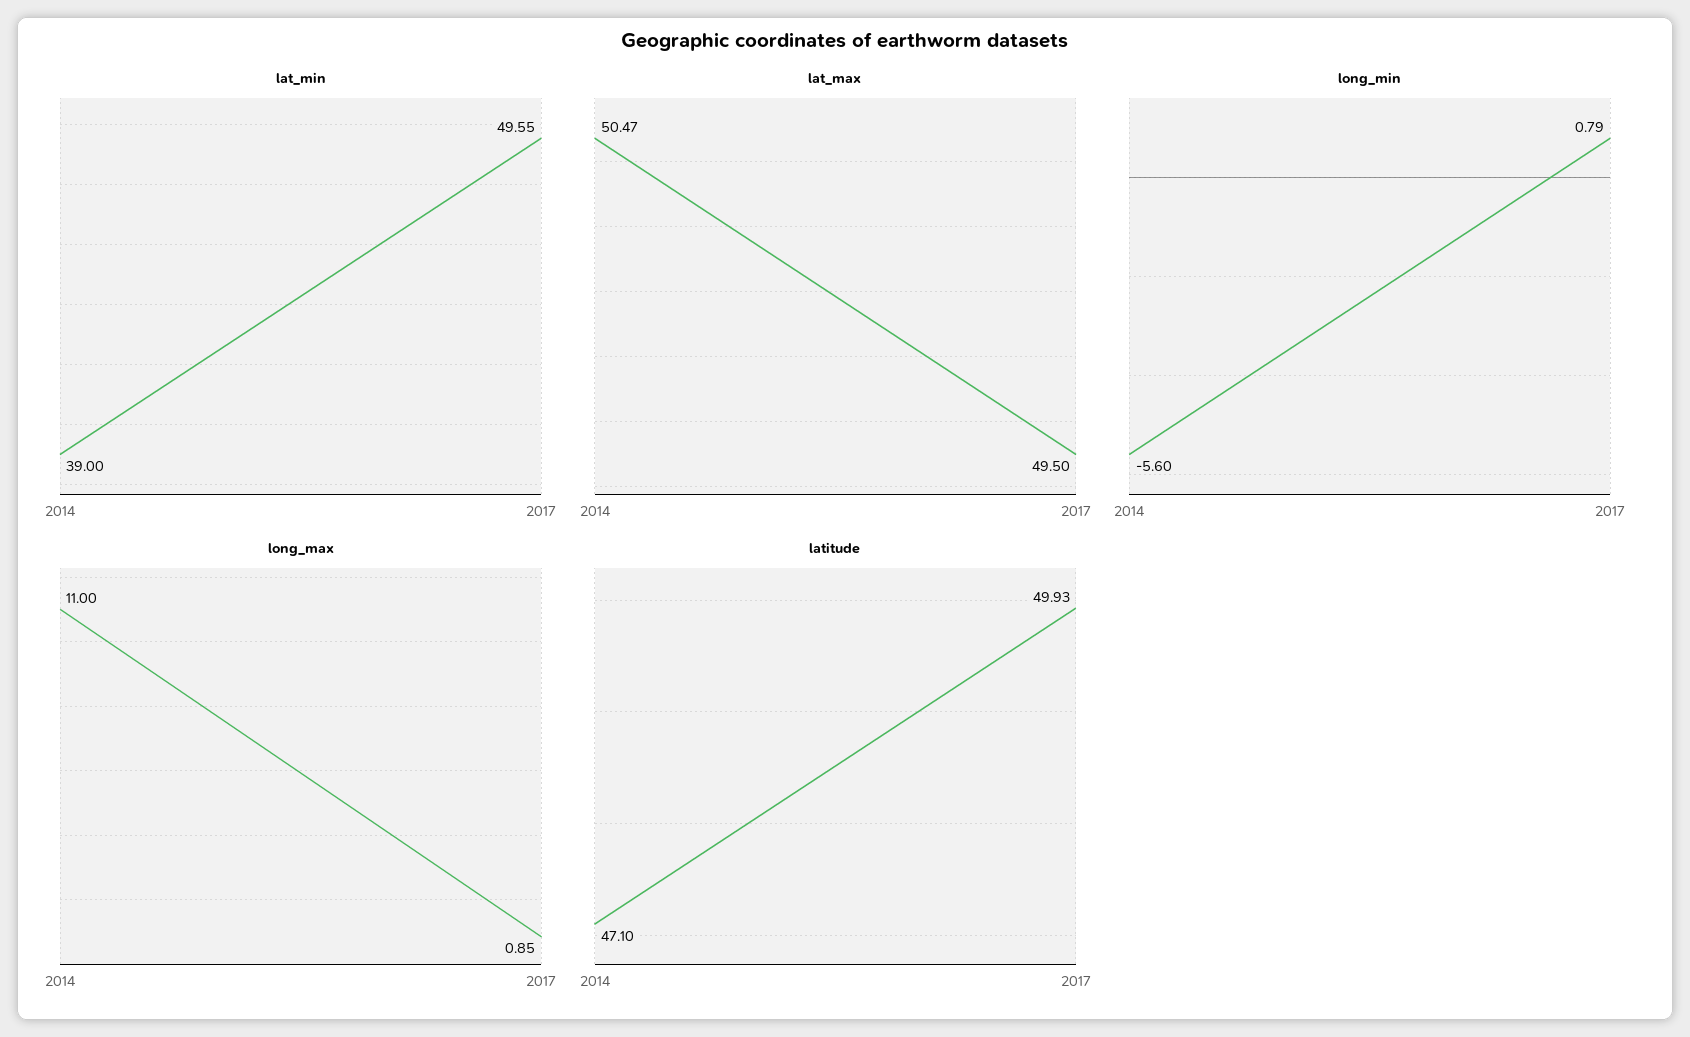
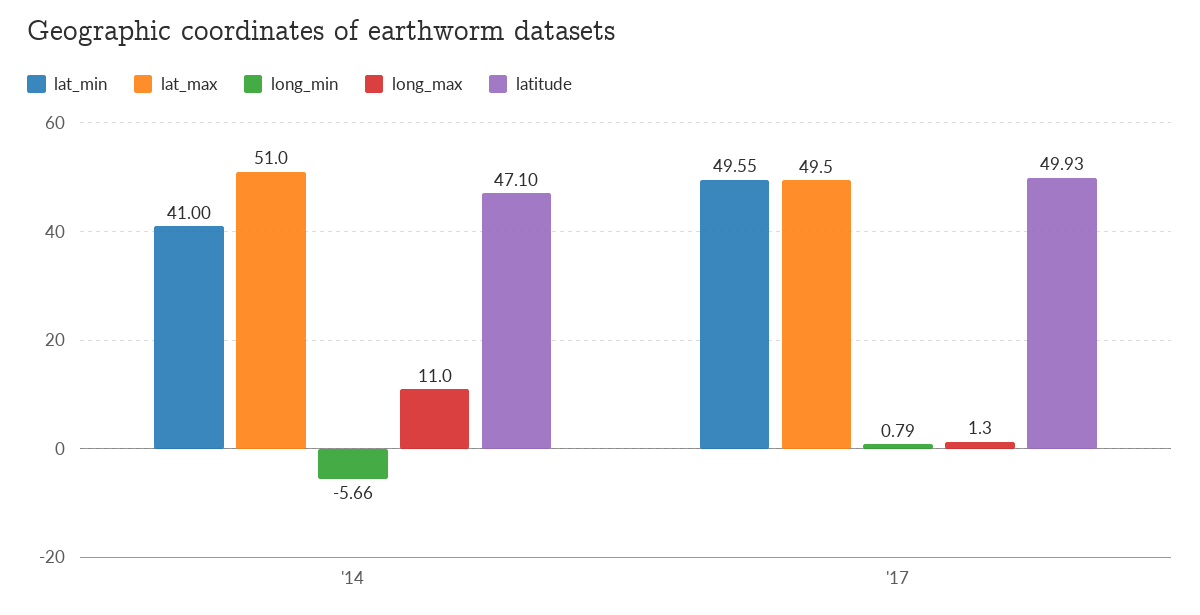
  {
    "lat_min": {
-     "2014": 39,
+     "2014": 41,
      "2017": 49.55
    },
    "lat_max": {
-     "2014": 50.47,
+     "2014": 51,
      "2017": 49.5
    },
    "long_min": {
-     "2014": -5.6,
+     "2014": -5.66,
      "2017": 0.79
    },
    "long_max": {
      "2014": 11,
-     "2017": 0.85
+     "2017": 1.3
    },
    "latitude": {
      "2014": 47.1,
      "2017": 49.93
    }
  }

